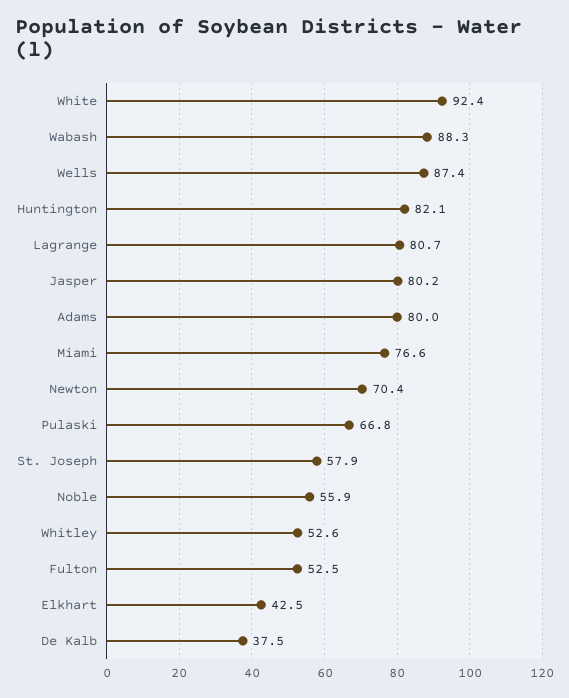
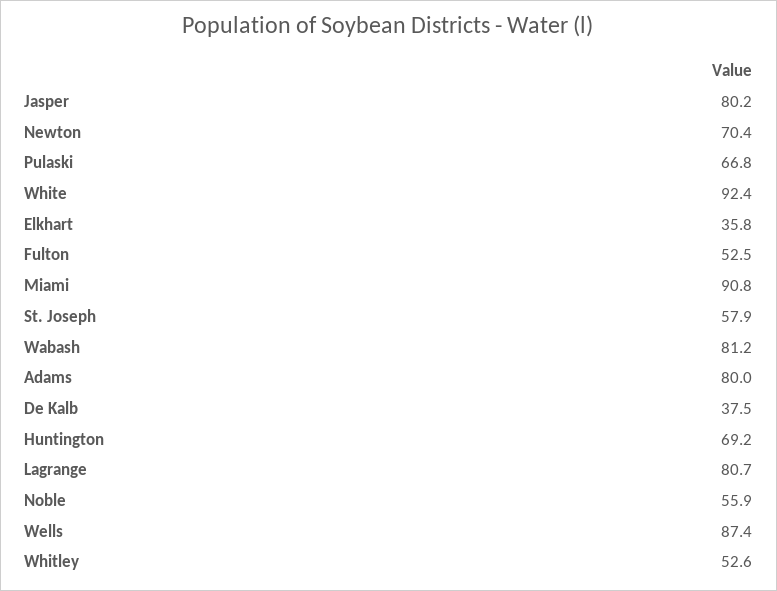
  {
    "White": 92.4,
-   "Wabash": 88.3,
+   "Wabash": 81.2,
    "Wells": 87.4,
-   "Huntington": 82.1,
+   "Huntington": 69.2,
    "Lagrange": 80.7,
    "Jasper": 80.2,
    "Adams": 80,
-   "Miami": 76.6,
+   "Miami": 90.8,
    "Newton": 70.4,
    "Pulaski": 66.8,
    "St. Joseph": 57.9,
    "Noble": 55.9,
    "Whitley": 52.6,
    "Fulton": 52.5,
-   "Elkhart": 42.5,
+   "Elkhart": 35.8,
    "De Kalb": 37.5
  }

